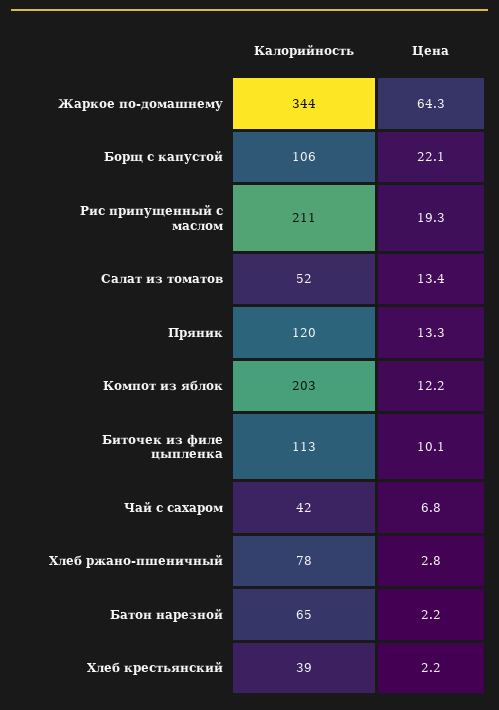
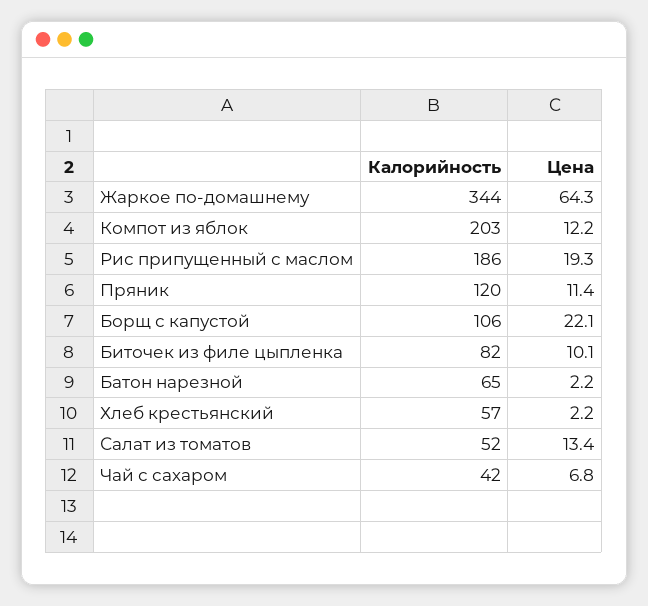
  {
    "Калорийность": {
      "Жаркое по-домашнему": 344,
      "Борщ с капустой": 106,
-     "Рис припущенный с маслом": 211,
+     "Рис припущенный с маслом": 186,
      "Салат из томатов": 52,
      "Пряник": 120,
      "Компот из яблок": 203,
-     "Биточек из филе цыпленка": 113,
+     "Биточек из филе цыпленка": 82,
      "Чай с сахаром": 42,
-     "Хлеб ржано-пшеничный": 78,
      "Батон нарезной": 65,
-     "Хлеб крестьянский": 39
+     "Хлеб крестьянский": 57
    },
    "Цена": {
      "Жаркое по-домашнему": 64.3,
      "Борщ с капустой": 22.1,
      "Рис припущенный с маслом": 19.3,
      "Салат из томатов": 13.4,
-     "Пряник": 13.3,
+     "Пряник": 11.4,
      "Компот из яблок": 12.2,
      "Биточек из филе цыпленка": 10.1,
      "Чай с сахаром": 6.8,
-     "Хлеб ржано-пшеничный": 2.8,
      "Батон нарезной": 2.2,
      "Хлеб крестьянский": 2.2
    }
  }

